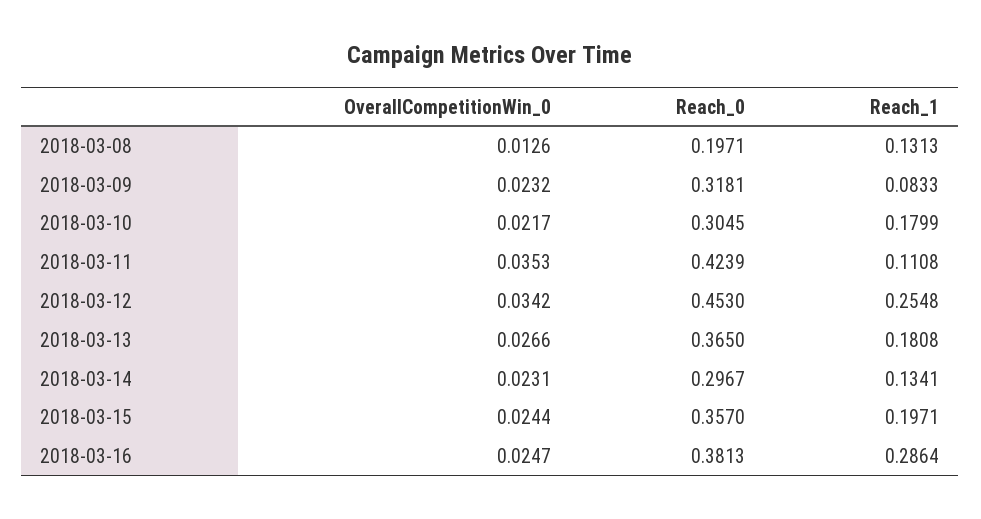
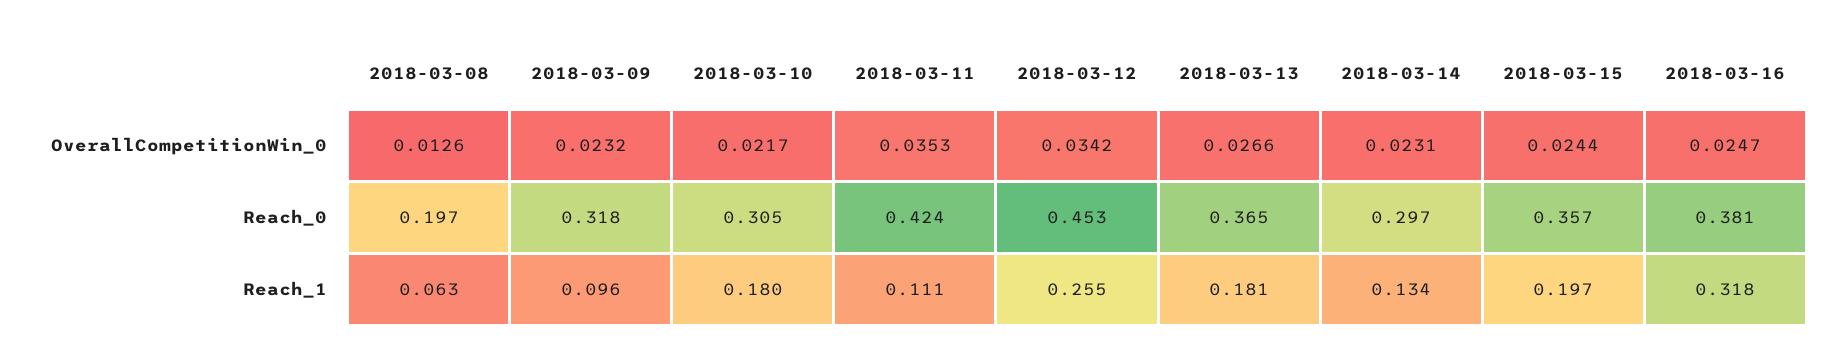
  {
    "OverallCompetitionWin_0": {
      "2018-03-08": 0.0126,
      "2018-03-09": 0.0232,
      "2018-03-10": 0.0217,
      "2018-03-11": 0.0353,
      "2018-03-12": 0.0342,
      "2018-03-13": 0.0266,
      "2018-03-14": 0.0231,
      "2018-03-15": 0.0244,
      "2018-03-16": 0.0247
    },
    "Reach_0": {
      "2018-03-08": 0.1971,
      "2018-03-09": 0.3181,
      "2018-03-10": 0.3045,
      "2018-03-11": 0.4239,
      "2018-03-12": 0.453,
      "2018-03-13": 0.365,
      "2018-03-14": 0.2967,
      "2018-03-15": 0.357,
      "2018-03-16": 0.3813
    },
    "Reach_1": {
-     "2018-03-08": 0.1313,
+     "2018-03-08": 0.063,
-     "2018-03-09": 0.0833,
+     "2018-03-09": 0.096,
      "2018-03-10": 0.1799,
      "2018-03-11": 0.1108,
      "2018-03-12": 0.2548,
      "2018-03-13": 0.1808,
      "2018-03-14": 0.1341,
      "2018-03-15": 0.1971,
-     "2018-03-16": 0.2864
+     "2018-03-16": 0.318
    }
  }

